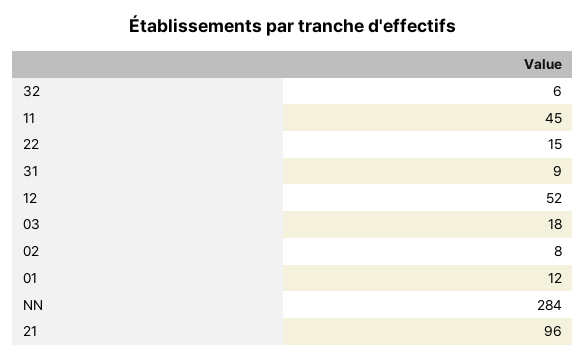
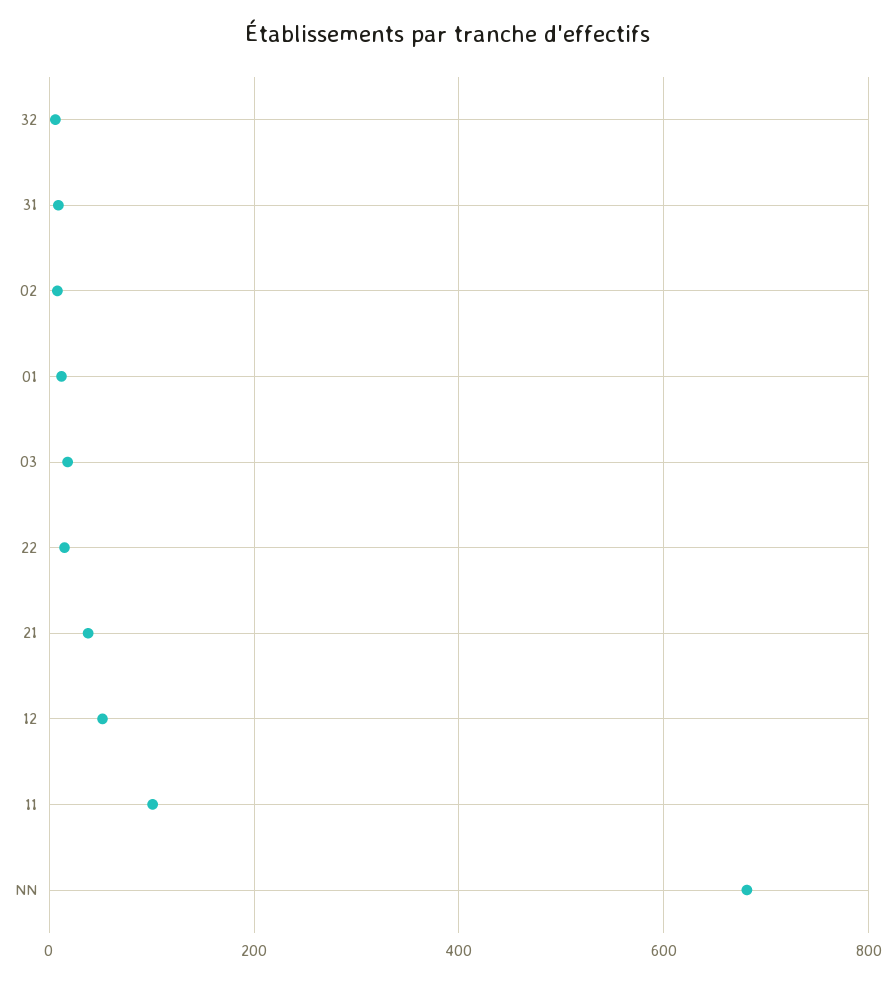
  {
    "32": 6,
-   "11": 45,
+   "11": 100,
    "22": 15,
    "31": 9,
    "12": 52,
    "03": 18,
    "02": 8,
    "01": 12,
-   "NN": 284,
+   "NN": 680,
-   "21": 96
+   "21": 40
  }

